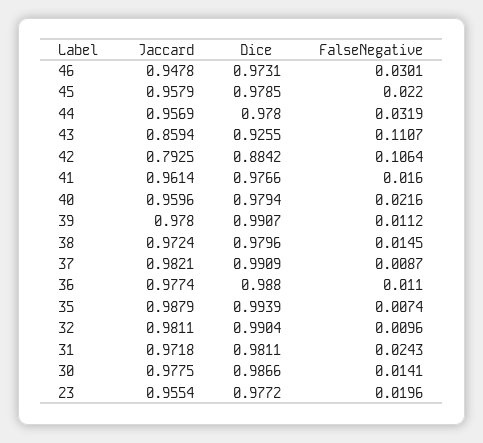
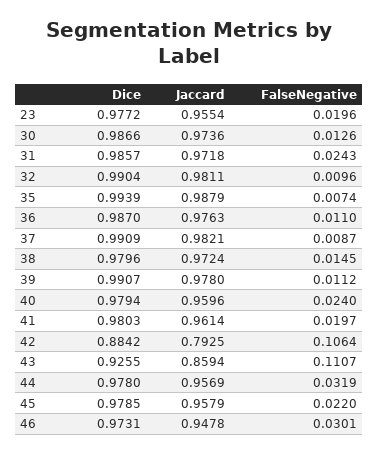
  {
    "Jaccard": {
      "46": 0.9478,
      "45": 0.9579,
      "44": 0.9569,
      "43": 0.8594,
      "42": 0.7925,
      "41": 0.9614,
      "40": 0.9596,
      "39": 0.978,
      "38": 0.9724,
      "37": 0.9821,
-     "36": 0.9774,
+     "36": 0.9763,
      "35": 0.9879,
      "32": 0.9811,
      "31": 0.9718,
-     "30": 0.9775,
+     "30": 0.9736,
      "23": 0.9554
    },
    "Dice": {
      "46": 0.9731,
      "45": 0.9785,
      "44": 0.978,
      "43": 0.9255,
      "42": 0.8842,
-     "41": 0.9766,
+     "41": 0.9803,
      "40": 0.9794,
      "39": 0.9907,
      "38": 0.9796,
      "37": 0.9909,
-     "36": 0.988,
+     "36": 0.987,
      "35": 0.9939,
      "32": 0.9904,
-     "31": 0.9811,
+     "31": 0.9857,
      "30": 0.9866,
      "23": 0.9772
    },
    "FalseNegative": {
      "46": 0.0301,
      "45": 0.022,
      "44": 0.0319,
      "43": 0.1107,
      "42": 0.1064,
-     "41": 0.016,
+     "41": 0.0197,
-     "40": 0.0216,
+     "40": 0.024,
      "39": 0.0112,
      "38": 0.0145,
      "37": 0.0087,
      "36": 0.011,
      "35": 0.0074,
      "32": 0.0096,
      "31": 0.0243,
-     "30": 0.0141,
+     "30": 0.0126,
      "23": 0.0196
    }
  }

